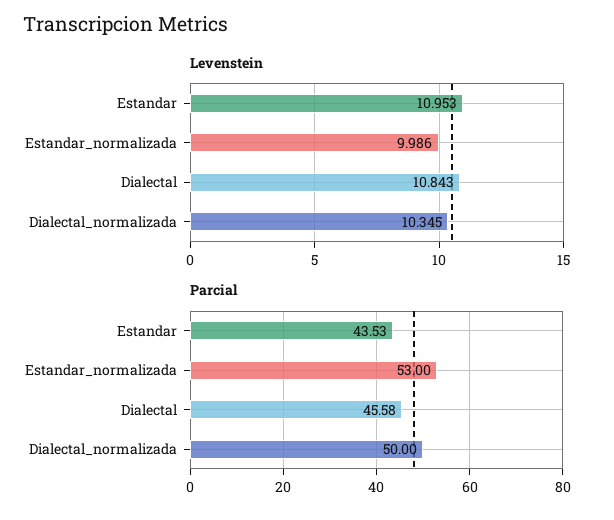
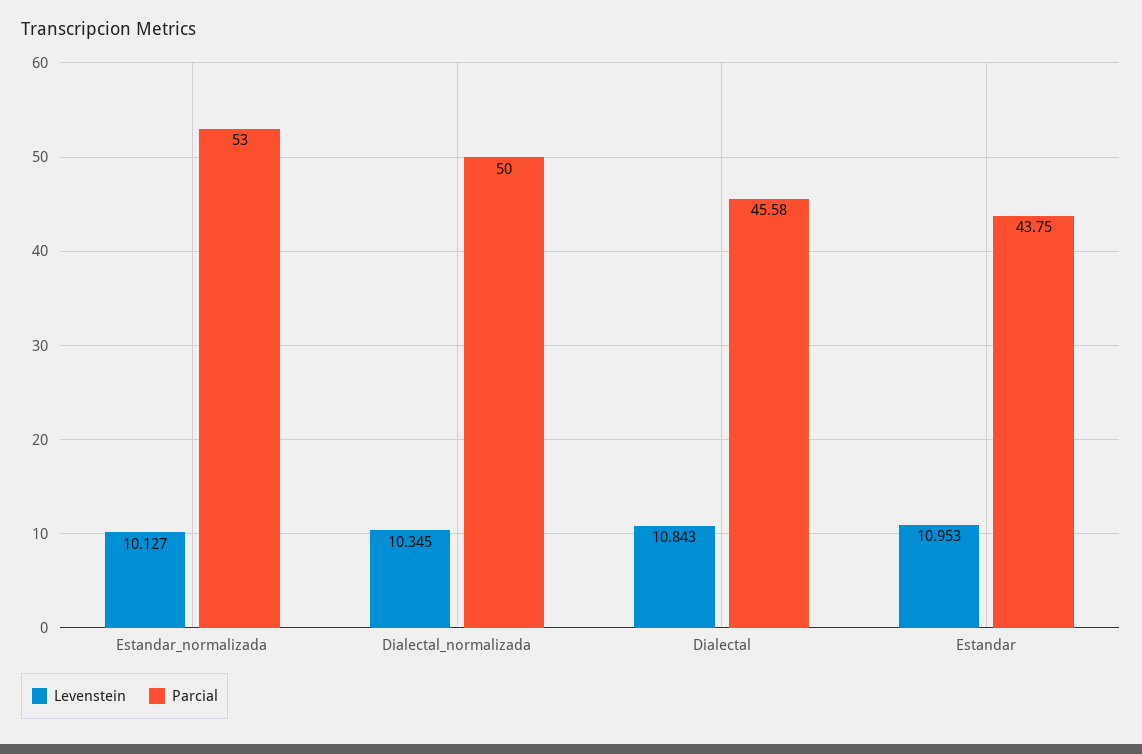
  {
    "Levenstein": {
      "Estandar": 10.953,
-     "Estandar_normalizada": 9.986,
+     "Estandar_normalizada": 10.127,
      "Dialectal": 10.843,
      "Dialectal_normalizada": 10.345
    },
    "Parcial": {
-     "Estandar": 43.53,
+     "Estandar": 43.75,
      "Estandar_normalizada": 53,
      "Dialectal": 45.58,
      "Dialectal_normalizada": 50
    }
  }

